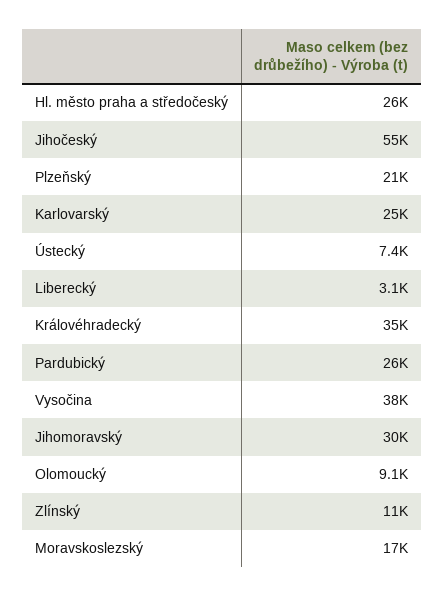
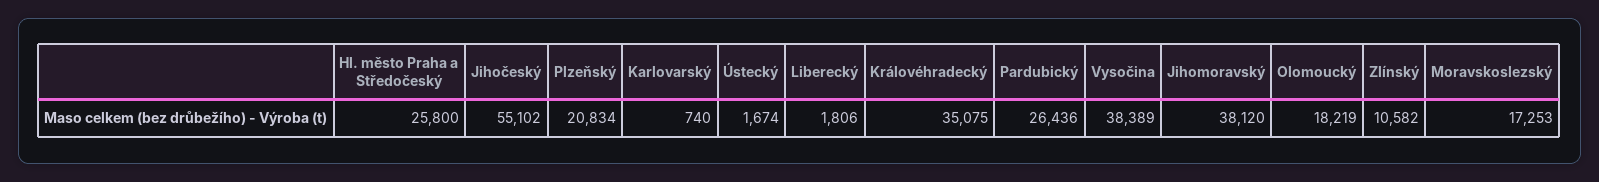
  {
    "Hl. město praha a středočeský": 25800,
    "Jihočeský": 55102,
    "Plzeňský": 20834,
-   "Karlovarský": 25000,
+   "Karlovarský": 740,
-   "Ústecký": 7400,
+   "Ústecký": 1674,
-   "Liberecký": 3100,
+   "Liberecký": 1806,
    "Královéhradecký": 35075,
    "Pardubický": 26436,
    "Vysočina": 38389,
-   "Jihomoravský": 30000,
+   "Jihomoravský": 38120,
-   "Olomoucký": 9100,
+   "Olomoucký": 18219,
    "Zlínský": 10582,
    "Moravskoslezský": 17253
  }

